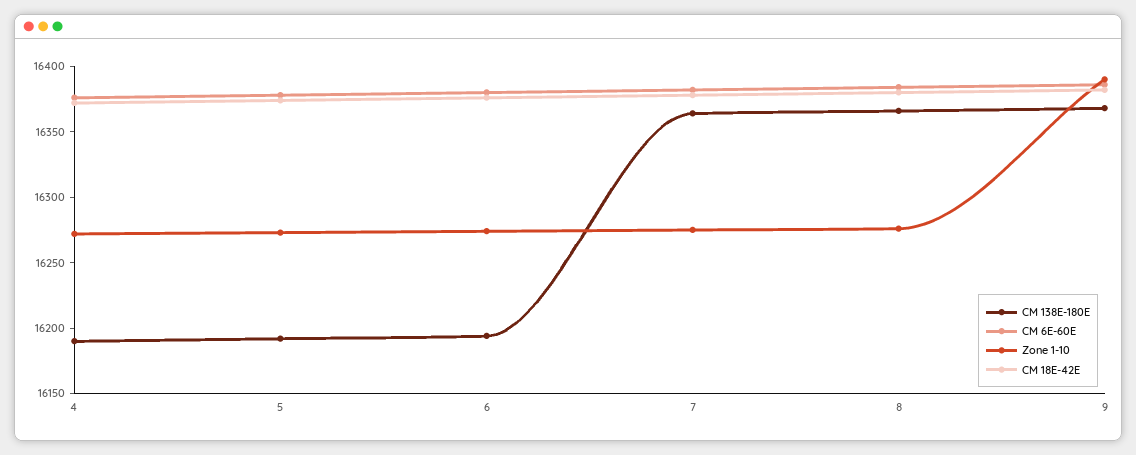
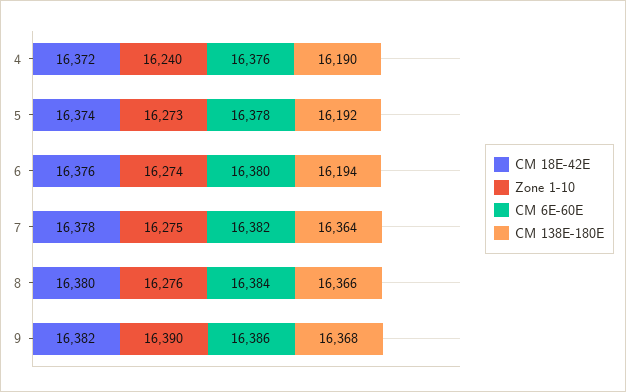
  {
    "CM 138E-180E": {
      "4": 16190,
      "5": 16192,
      "6": 16194,
      "7": 16364,
      "8": 16366,
      "9": 16368
    },
    "CM 6E-60E": {
      "4": 16376,
      "5": 16378,
      "6": 16380,
      "7": 16382,
      "8": 16384,
      "9": 16386
    },
    "Zone 1-10": {
-     "4": 16270,
+     "4": 16240,
      "5": 16273,
      "6": 16274,
      "7": 16275,
      "8": 16276,
      "9": 16390
    },
    "CM 18E-42E": {
      "4": 16372,
      "5": 16374,
      "6": 16376,
      "7": 16378,
      "8": 16380,
      "9": 16382
    }
  }

